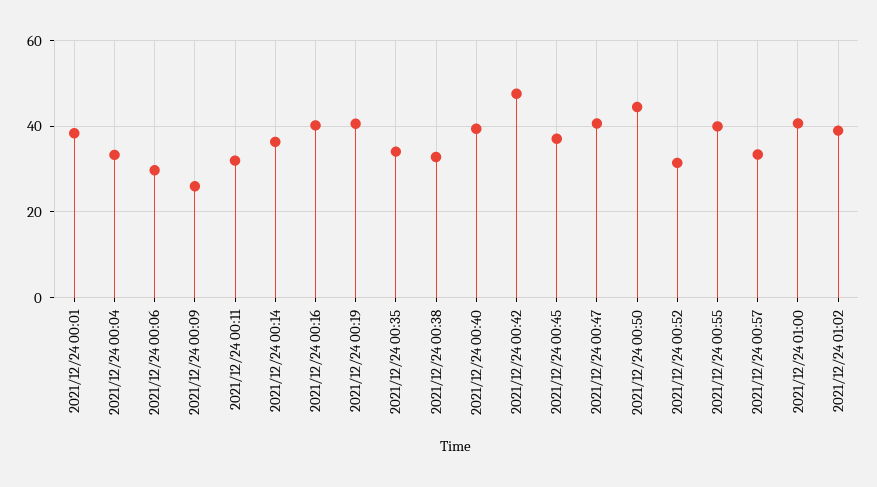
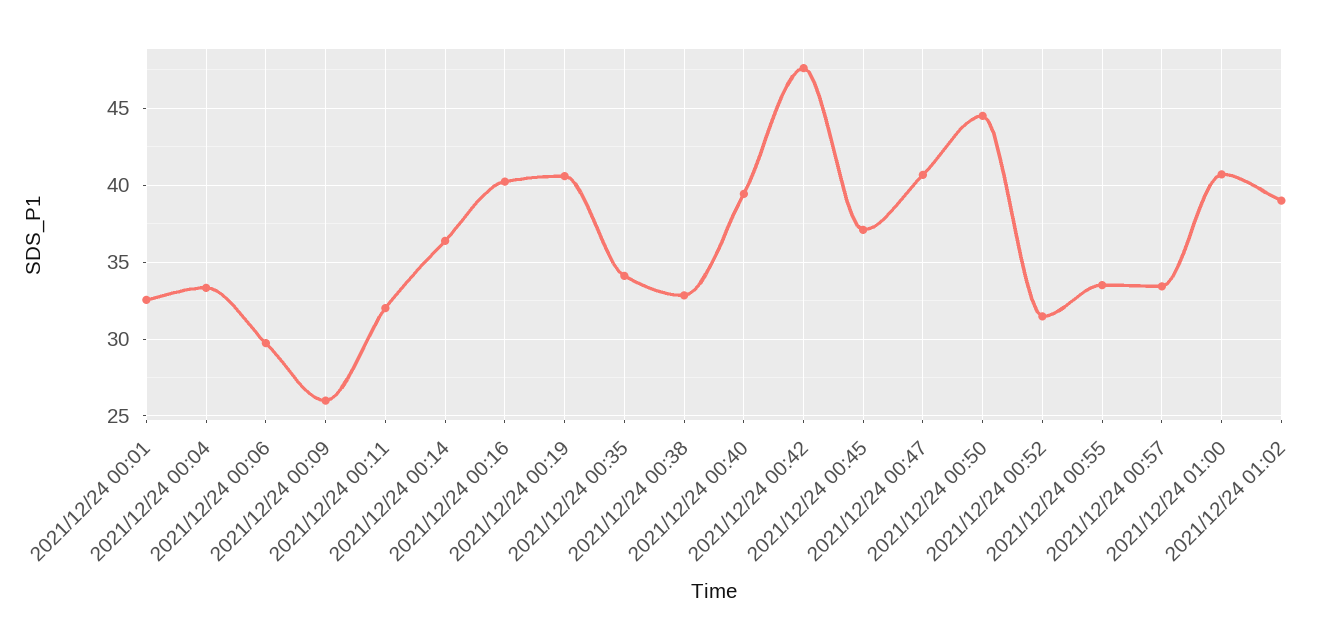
  {
-   "2021/12/24 00:01": 38,
+   "2021/12/24 00:01": 32.5,
    "2021/12/24 00:04": 33.5,
    "2021/12/24 00:06": 29.5,
    "2021/12/24 00:09": 26,
    "2021/12/24 00:11": 32,
    "2021/12/24 00:14": 36.5,
    "2021/12/24 00:16": 40,
    "2021/12/24 00:19": 40.5,
    "2021/12/24 00:35": 34,
    "2021/12/24 00:38": 33,
    "2021/12/24 00:40": 39.5,
    "2021/12/24 00:42": 47.5,
    "2021/12/24 00:45": 37,
    "2021/12/24 00:47": 40.5,
    "2021/12/24 00:50": 44.5,
    "2021/12/24 00:52": 31.5,
-   "2021/12/24 00:55": 40,
+   "2021/12/24 00:55": 33.5,
    "2021/12/24 00:57": 33.5,
    "2021/12/24 01:00": 40.5,
    "2021/12/24 01:02": 39
  }

